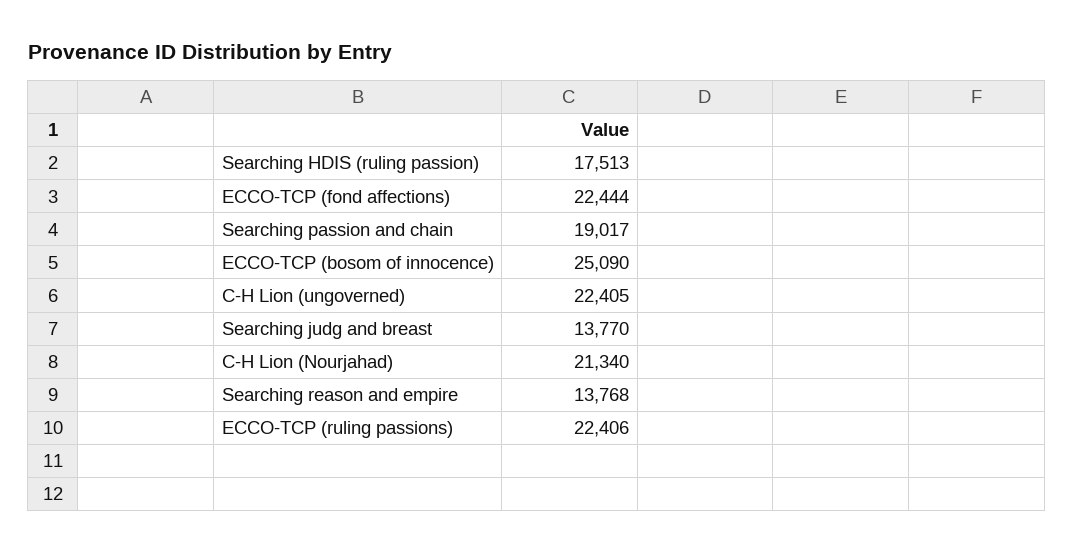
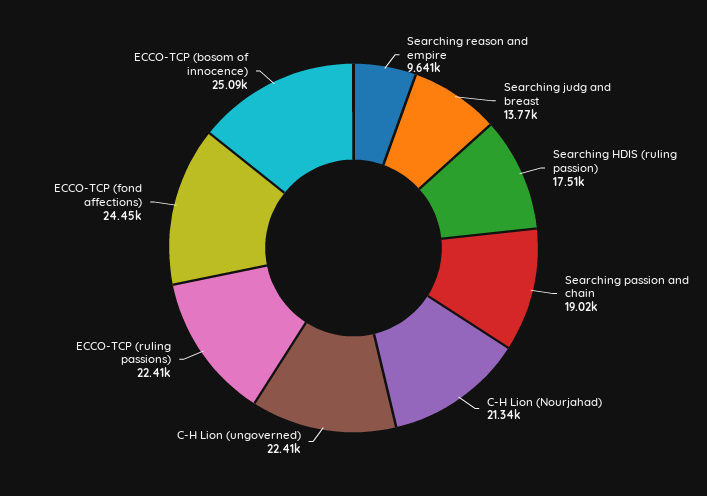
  {
    "Searching HDIS (ruling passion)": 17513,
-   "ECCO-TCP (fond affections)": 22444,
+   "ECCO-TCP (fond affections)": 24450,
    "Searching passion and chain": 19017,
    "ECCO-TCP (bosom of innocence)": 25090,
    "C-H Lion (ungoverned)": 22405,
    "Searching judg and breast": 13770,
    "C-H Lion (Nourjahad)": 21340,
-   "Searching reason and empire": 13768,
+   "Searching reason and empire": 9641,
    "ECCO-TCP (ruling passions)": 22406
  }

